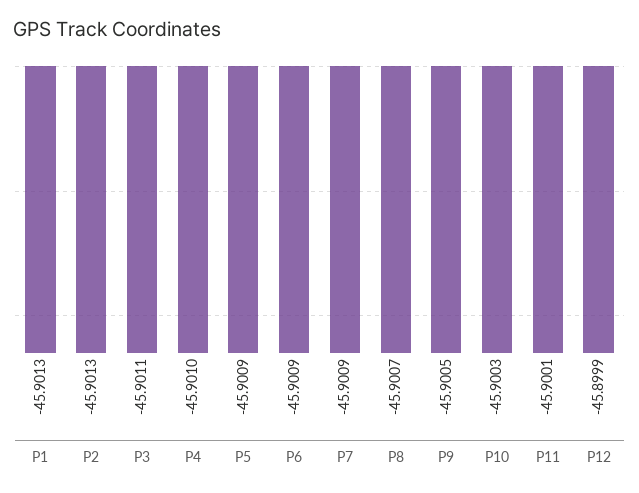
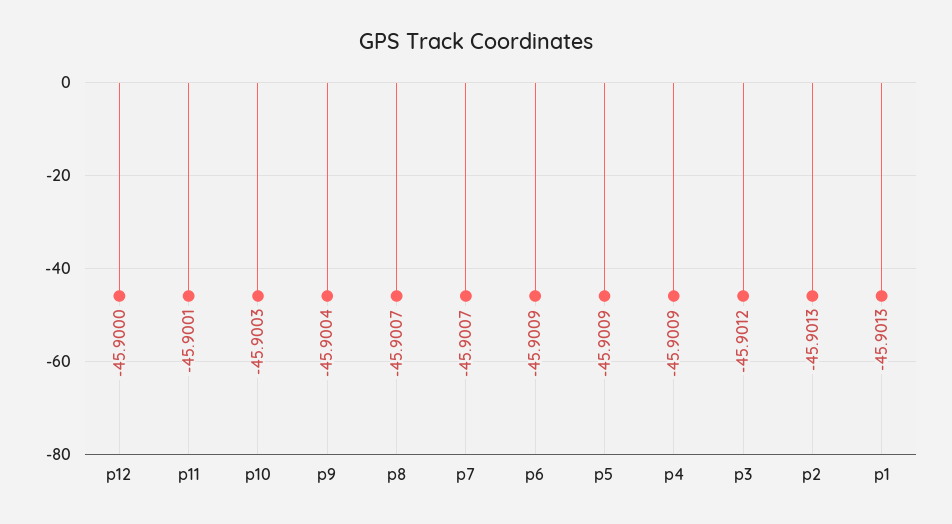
  {
    "P1": -45.9013,
    "P2": -45.9013,
-   "P3": -45.9011,
+   "P3": -45.9012,
-   "P4": -45.901,
+   "P4": -45.9009,
    "P5": -45.9009,
    "P6": -45.9009,
-   "P7": -45.9009,
+   "P7": -45.9007,
    "P8": -45.9007,
-   "P9": -45.9005,
+   "P9": -45.9004,
    "P10": -45.9003,
    "P11": -45.9001,
-   "P12": -45.8999
+   "P12": -45.9
  }

